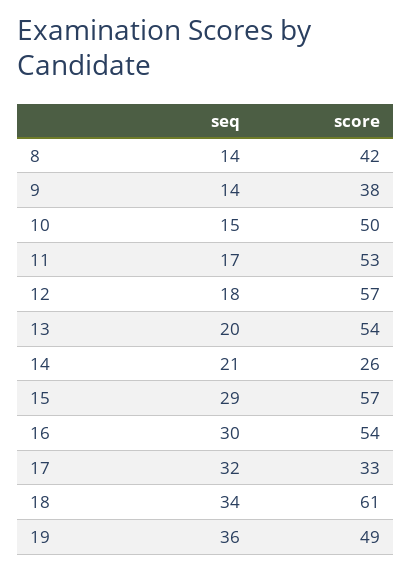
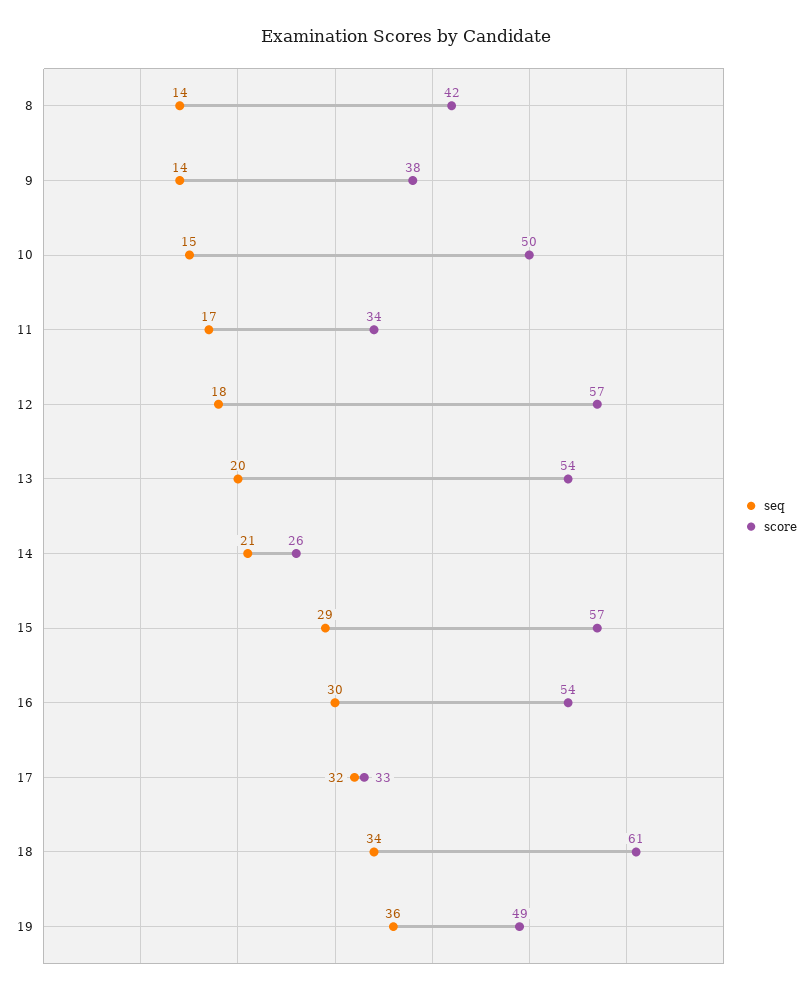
  {
    "seq": {
      "8": 14,
      "9": 14,
      "10": 15,
      "11": 17,
      "12": 18,
      "13": 20,
      "14": 21,
      "15": 29,
      "16": 30,
      "17": 32,
      "18": 34,
      "19": 36
    },
    "score": {
      "8": 42,
      "9": 38,
      "10": 50,
-     "11": 53,
+     "11": 34,
      "12": 57,
      "13": 54,
      "14": 26,
      "15": 57,
      "16": 54,
      "17": 33,
      "18": 61,
      "19": 49
    }
  }

